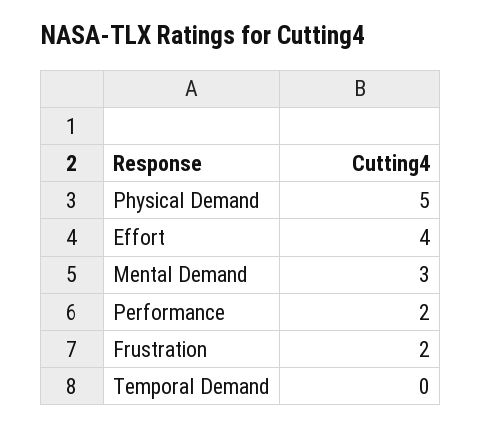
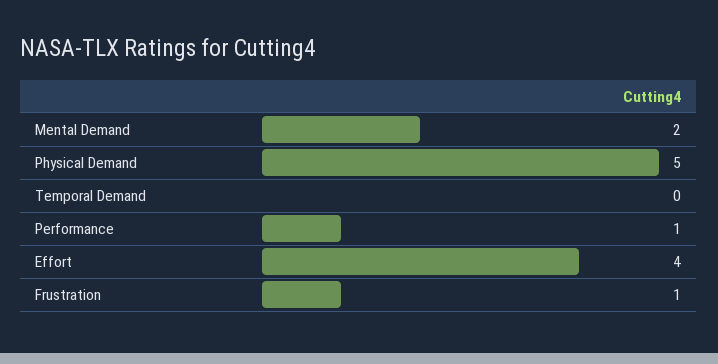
  {
    "Physical Demand": 5,
    "Effort": 4,
-   "Mental Demand": 3,
+   "Mental Demand": 2,
-   "Performance": 2,
+   "Performance": 1,
-   "Frustration": 2,
+   "Frustration": 1,
    "Temporal Demand": 0
  }

